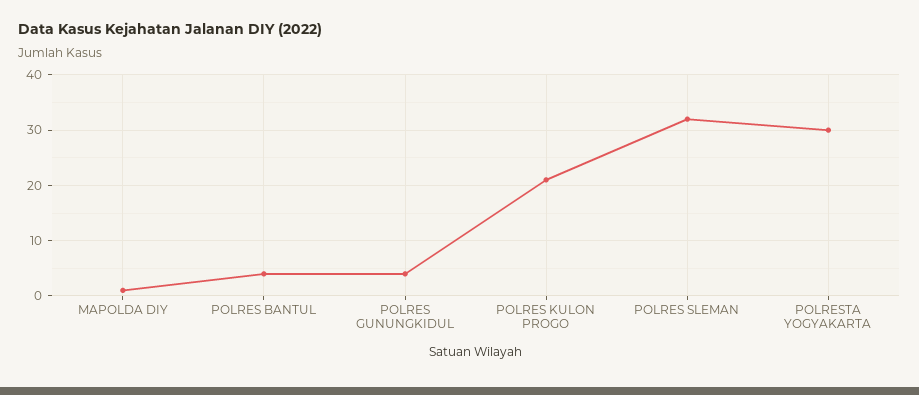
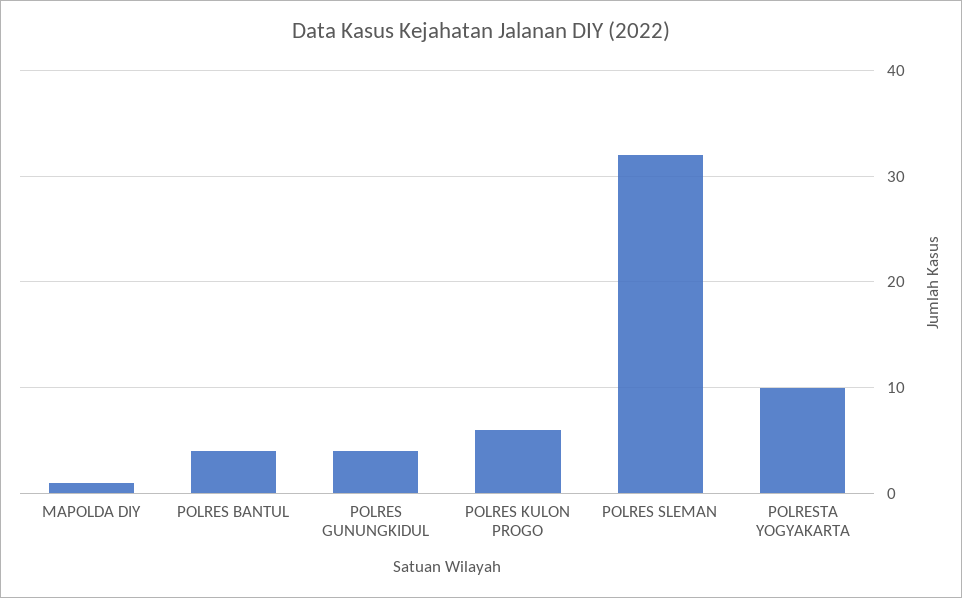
  {
    "MAPOLDA DIY": 1,
    "POLRES BANTUL": 4,
    "POLRES GUNUNGKIDUL": 4,
-   "POLRES KULON PROGO": 20,
+   "POLRES KULON PROGO": 6,
    "POLRES SLEMAN": 32,
-   "POLRESTA YOGYAKARTA": 30
+   "POLRESTA YOGYAKARTA": 10
  }

